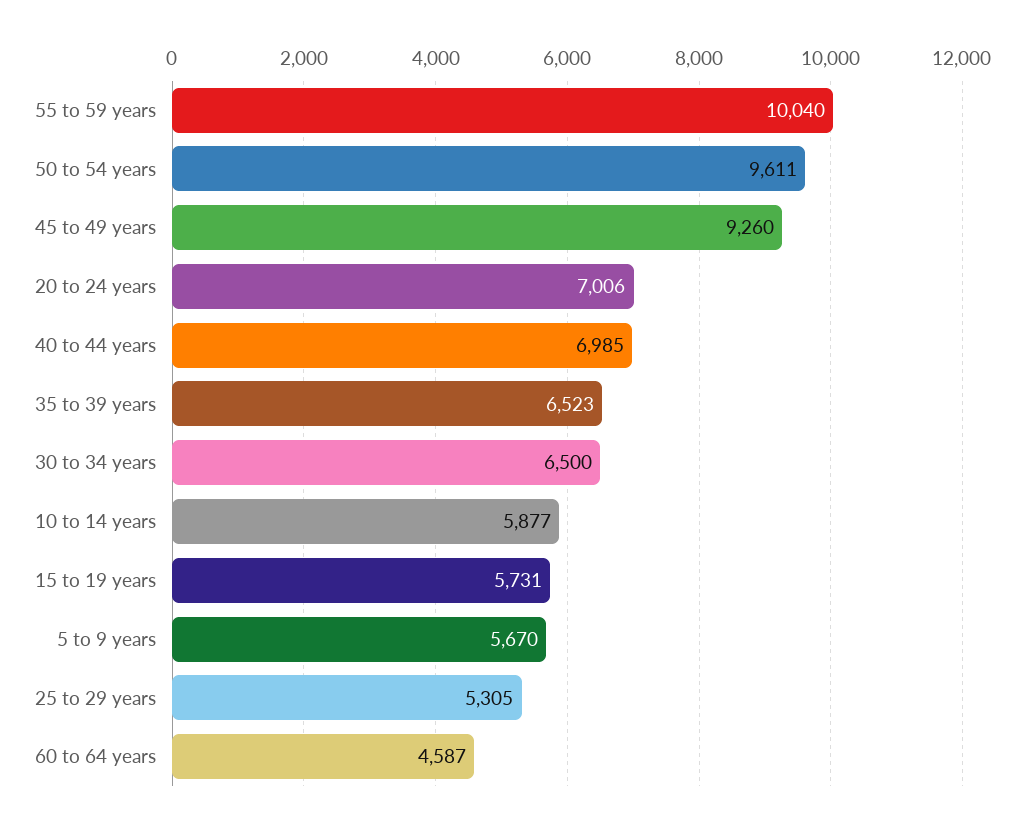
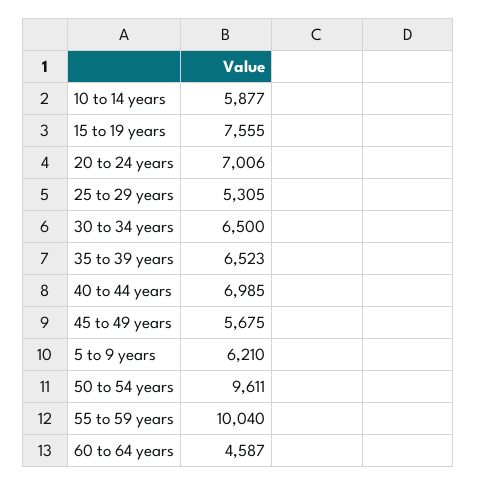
  {
    "55 to 59 years": 10040,
    "50 to 54 years": 9611,
-   "45 to 49 years": 9260,
+   "45 to 49 years": 5675,
    "20 to 24 years": 7006,
    "40 to 44 years": 6985,
    "35 to 39 years": 6523,
    "30 to 34 years": 6500,
    "10 to 14 years": 5877,
-   "15 to 19 years": 5731,
+   "15 to 19 years": 7555,
-   "5 to 9 years": 5670,
+   "5 to 9 years": 6210,
    "25 to 29 years": 5305,
    "60 to 64 years": 4587
  }

